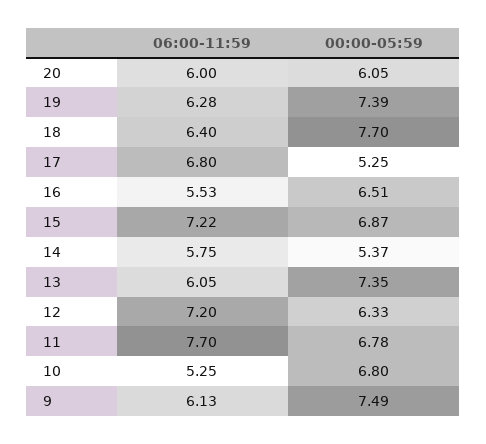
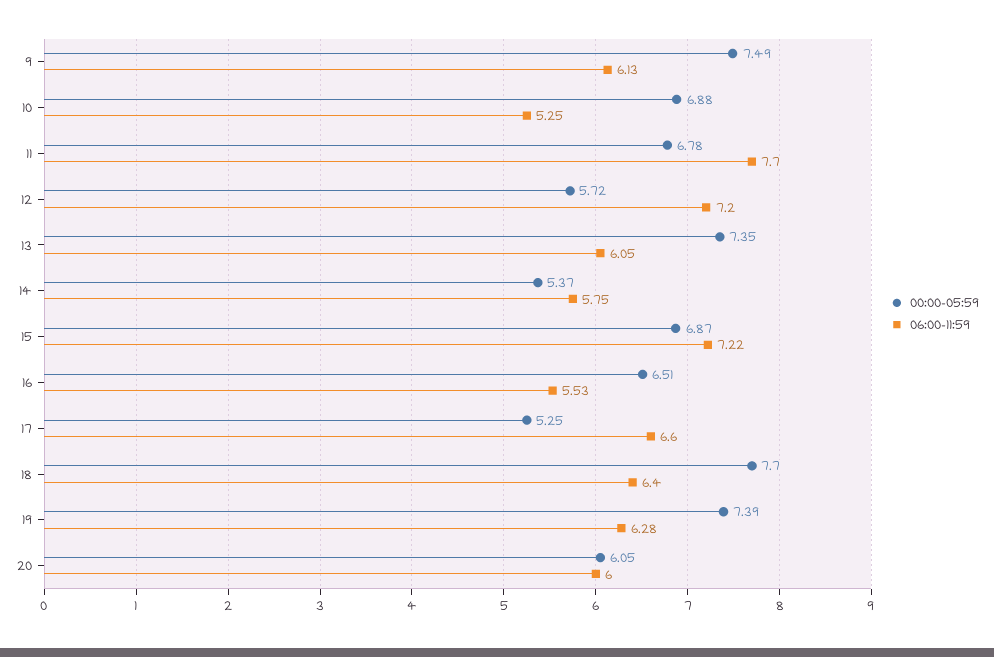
  {
    "06:00-11:59": {
      "20": 6,
      "19": 6.28,
      "18": 6.4,
-     "17": 6.8,
+     "17": 6.6,
      "16": 5.53,
      "15": 7.22,
      "14": 5.75,
      "13": 6.05,
      "12": 7.2,
      "11": 7.7,
      "10": 5.25,
      "9": 6.13
    },
    "00:00-05:59": {
      "20": 6.05,
      "19": 7.39,
      "18": 7.7,
      "17": 5.25,
      "16": 6.51,
      "15": 6.87,
      "14": 5.37,
      "13": 7.35,
-     "12": 6.33,
+     "12": 5.72,
      "11": 6.78,
-     "10": 6.8,
+     "10": 6.88,
      "9": 7.49
    }
  }

